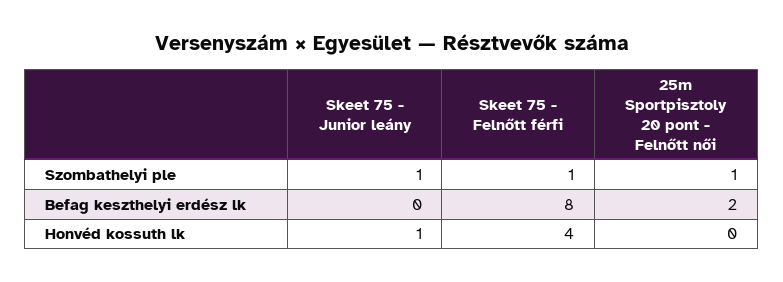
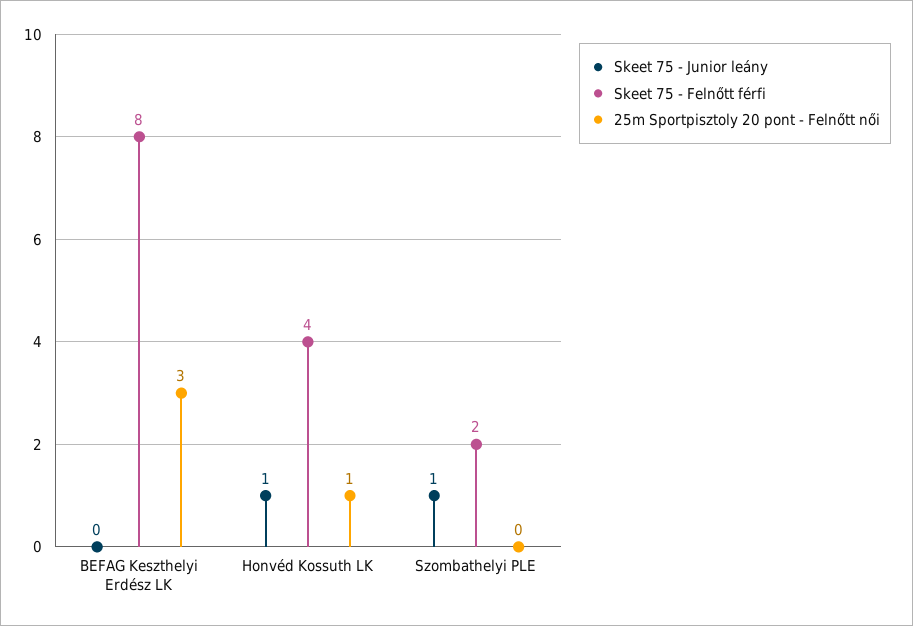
  {
    "Skeet 75 - Junior leány": {
      "Szombathelyi ple": 1,
      "Befag keszthelyi erdész lk": 0,
      "Honvéd kossuth lk": 1
    },
    "Skeet 75 - Felnőtt férfi": {
-     "Szombathelyi ple": 1,
+     "Szombathelyi ple": 2,
      "Befag keszthelyi erdész lk": 8,
      "Honvéd kossuth lk": 4
    },
    "25m Sportpisztoly 20 pont - Felnőtt női": {
-     "Szombathelyi ple": 1,
+     "Szombathelyi ple": 0,
-     "Befag keszthelyi erdész lk": 2,
+     "Befag keszthelyi erdész lk": 3,
-     "Honvéd kossuth lk": 0
+     "Honvéd kossuth lk": 1
    }
  }

